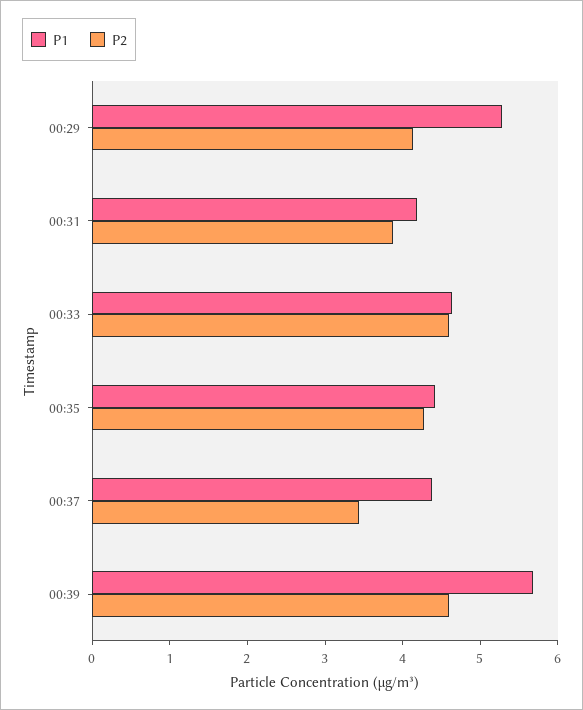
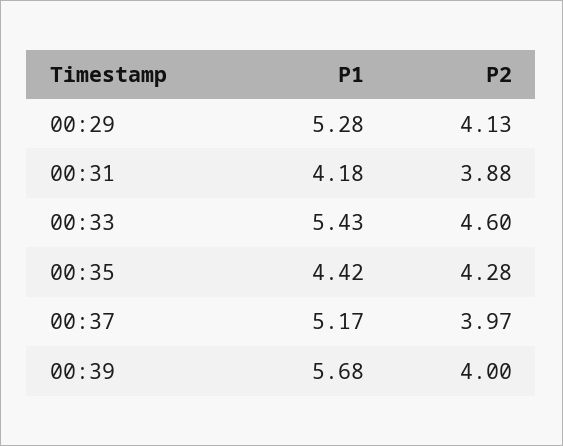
  {
    "P1": {
      "00:29": 5.28,
      "00:31": 4.18,
-     "00:33": 4.6,
+     "00:33": 5.43,
      "00:35": 4.42,
-     "00:37": 4.4,
+     "00:37": 5.17,
      "00:39": 5.68
    },
    "P2": {
      "00:29": 4.13,
      "00:31": 3.88,
      "00:33": 4.6,
      "00:35": 4.28,
-     "00:37": 3.4,
+     "00:37": 3.97,
-     "00:39": 4.6
+     "00:39": 4
    }
  }

